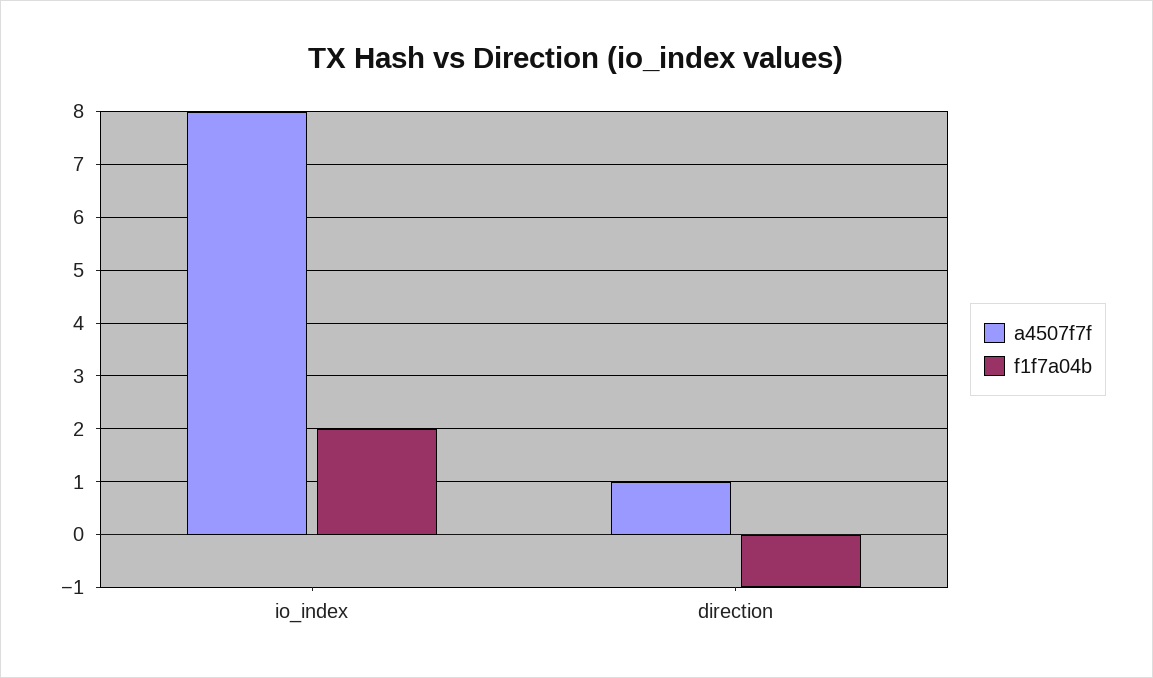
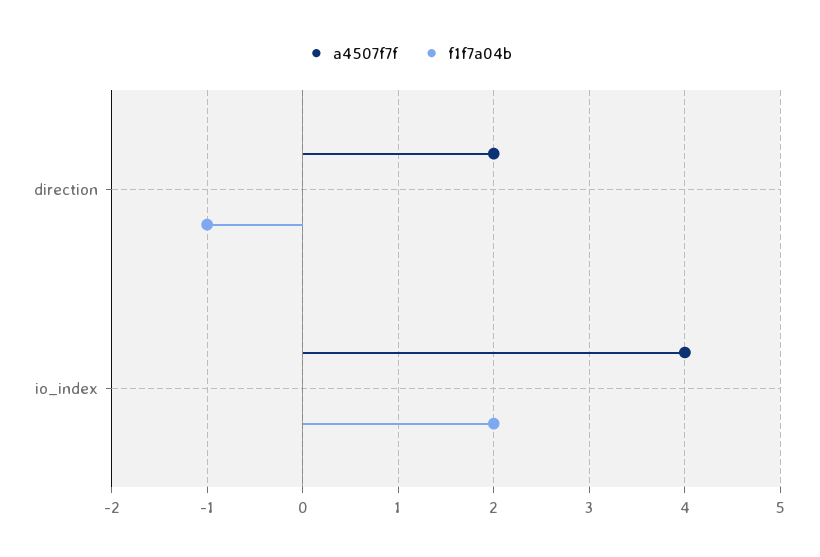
  {
    "a4507f7f": {
-     "io_index": 8,
+     "io_index": 4,
-     "direction": 1
+     "direction": 2
    },
    "f1f7a04b": {
      "io_index": 2,
      "direction": -1
    }
  }

